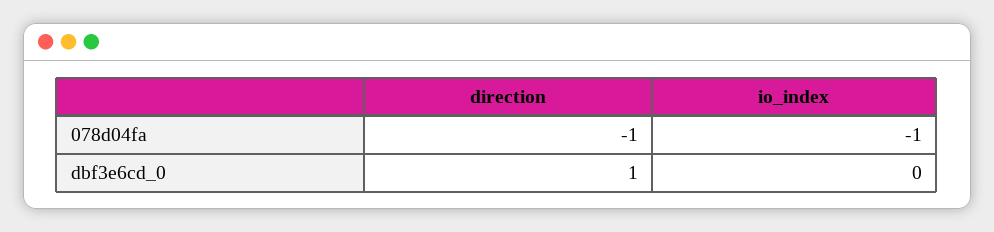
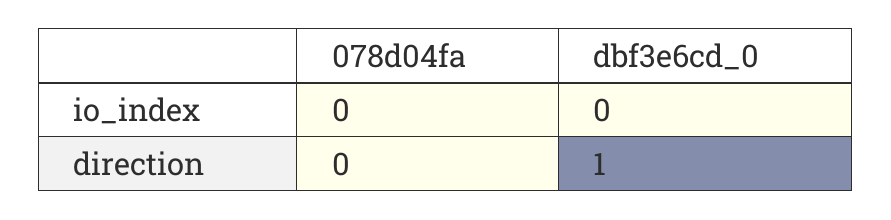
  {
    "direction": {
-     "078d04fa": -1,
+     "078d04fa": 0,
      "dbf3e6cd_0": 1
    },
    "io_index": {
-     "078d04fa": -1,
+     "078d04fa": 0,
      "dbf3e6cd_0": 0
    }
  }

